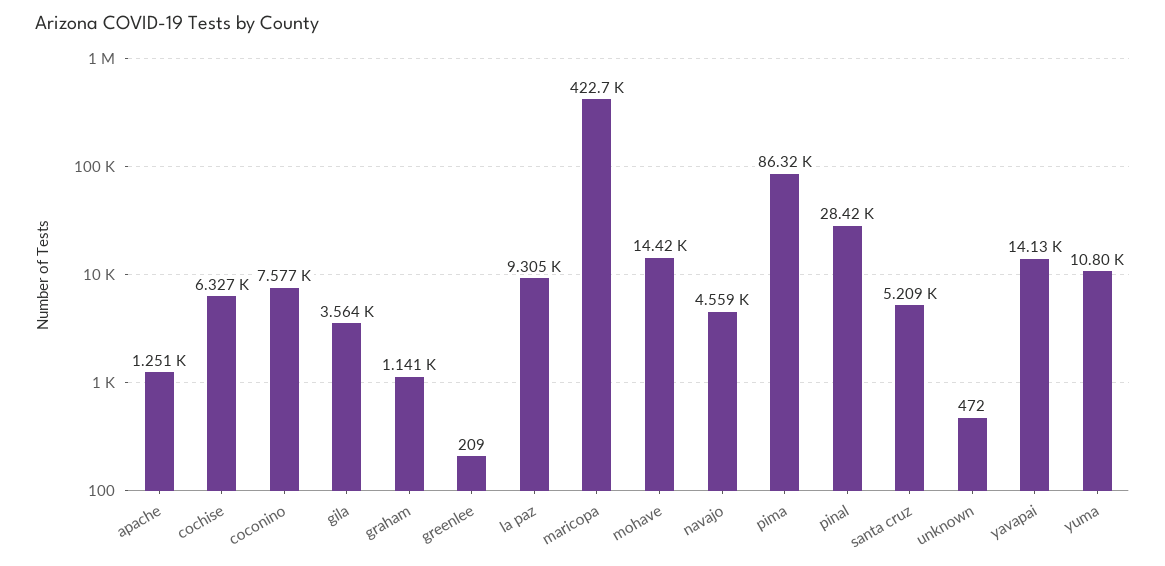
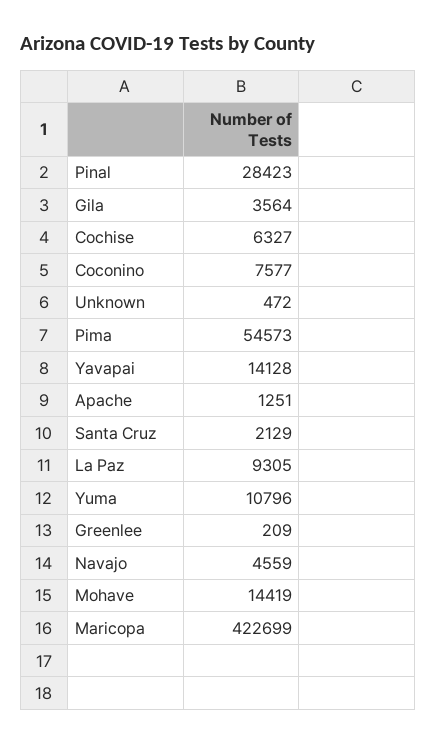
  {
    "apache": 1251,
    "cochise": 6327,
    "coconino": 7577,
    "gila": 3564,
-   "graham": 1141,
    "greenlee": 209,
    "la paz": 9305,
    "maricopa": 422699,
    "mohave": 14419,
    "navajo": 4559,
-   "pima": 86320,
+   "pima": 54573,
    "pinal": 28423,
-   "santa cruz": 5209,
+   "santa cruz": 2129,
    "unknown": 472,
    "yavapai": 14128,
    "yuma": 10796
  }

